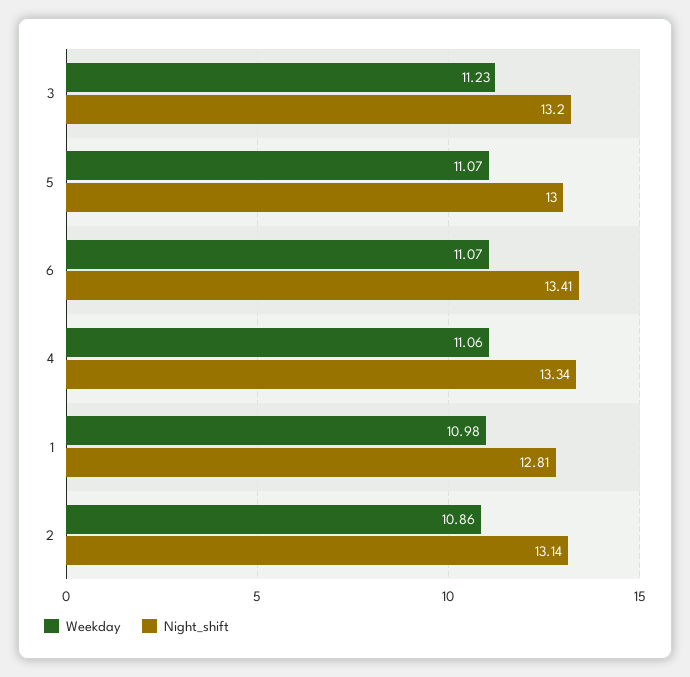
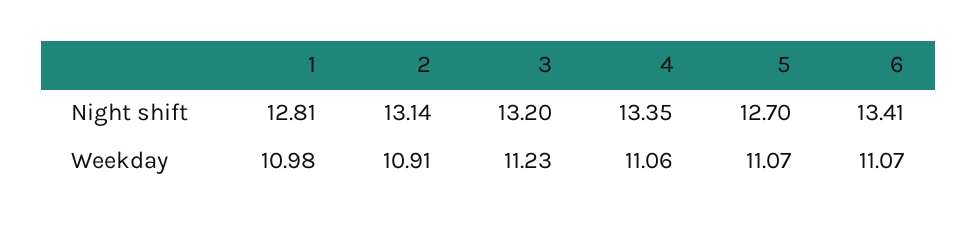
  {
    "Weekday": {
      "3": 11.23,
      "5": 11.07,
      "6": 11.07,
      "4": 11.06,
      "1": 10.98,
-     "2": 10.86
+     "2": 10.91
    },
    "Night_shift": {
      "3": 13.2,
-     "5": 13,
+     "5": 12.7,
      "6": 13.41,
-     "4": 13.34,
+     "4": 13.35,
      "1": 12.81,
      "2": 13.14
    }
  }

